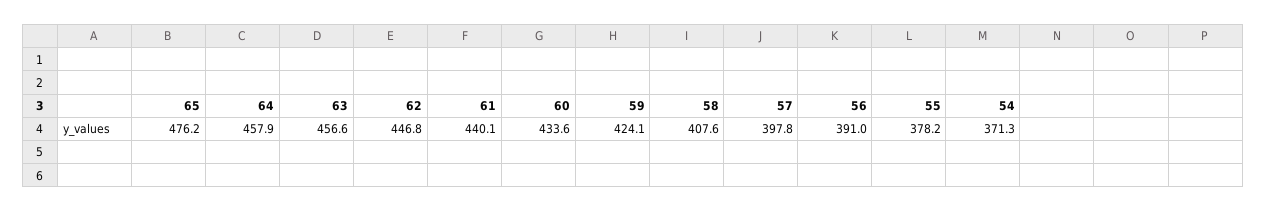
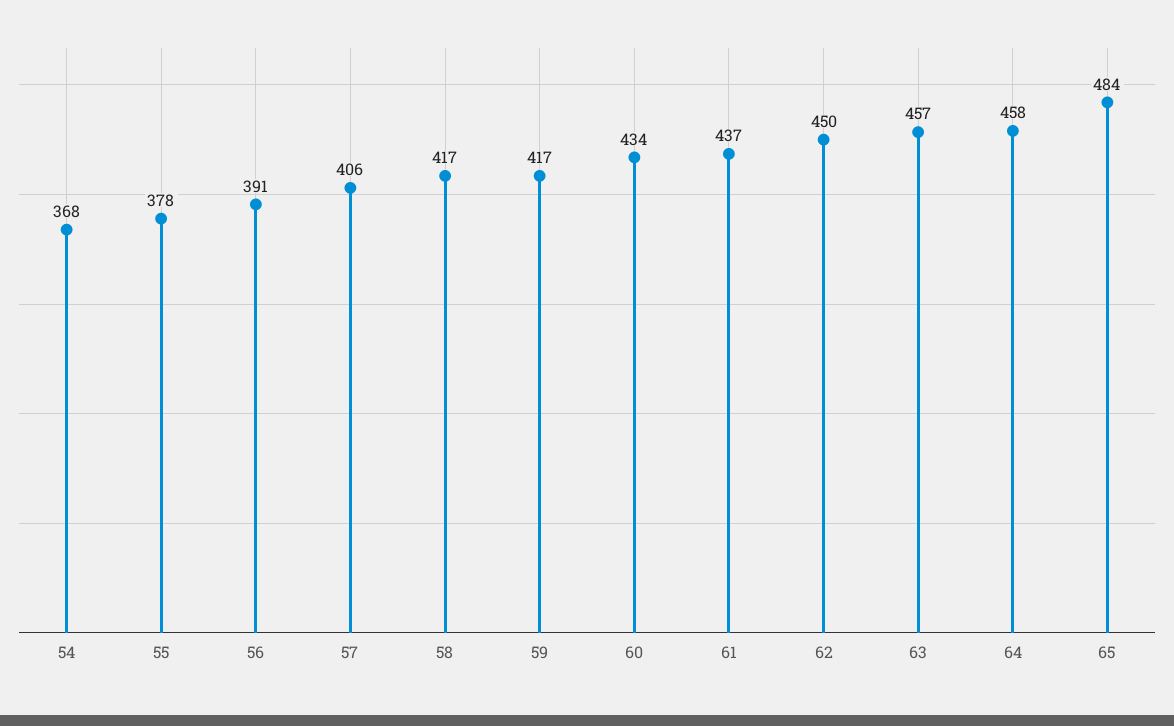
  {
-   "65": 476.2,
+   "65": 484,
    "64": 457.9,
    "63": 456.6,
-   "62": 446.8,
+   "62": 450,
-   "61": 440.1,
+   "61": 437,
    "60": 433.6,
-   "59": 424.1,
+   "59": 417,
-   "58": 407.6,
+   "58": 417,
-   "57": 397.8,
+   "57": 406,
    "56": 391,
    "55": 378.2,
-   "54": 371.3
+   "54": 368
  }

